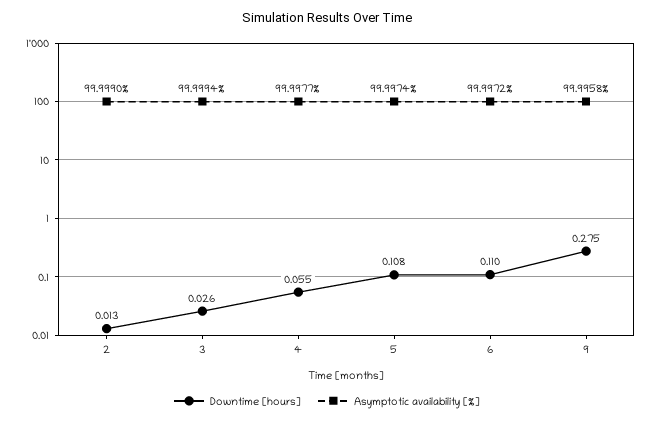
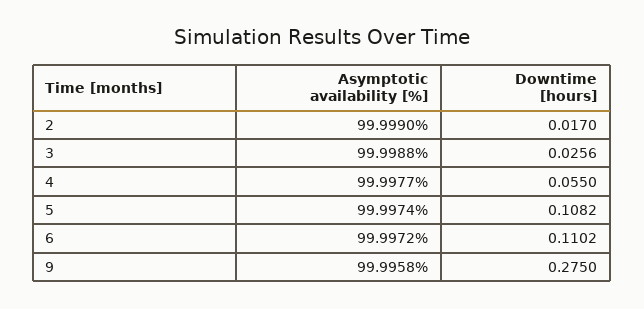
  {
    "Downtime [hours]": {
-     "2": 0.013,
+     "2": 0.017,
      "3": 0.0256,
      "4": 0.055,
      "5": 0.1082,
      "6": 0.1102,
      "9": 0.275
    },
    "Asymptotic availability [%]": {
      "2": 99.999,
-     "3": 99.9994,
+     "3": 99.9988,
      "4": 99.9977,
      "5": 99.9974,
      "6": 99.9972,
      "9": 99.9958
    }
  }

